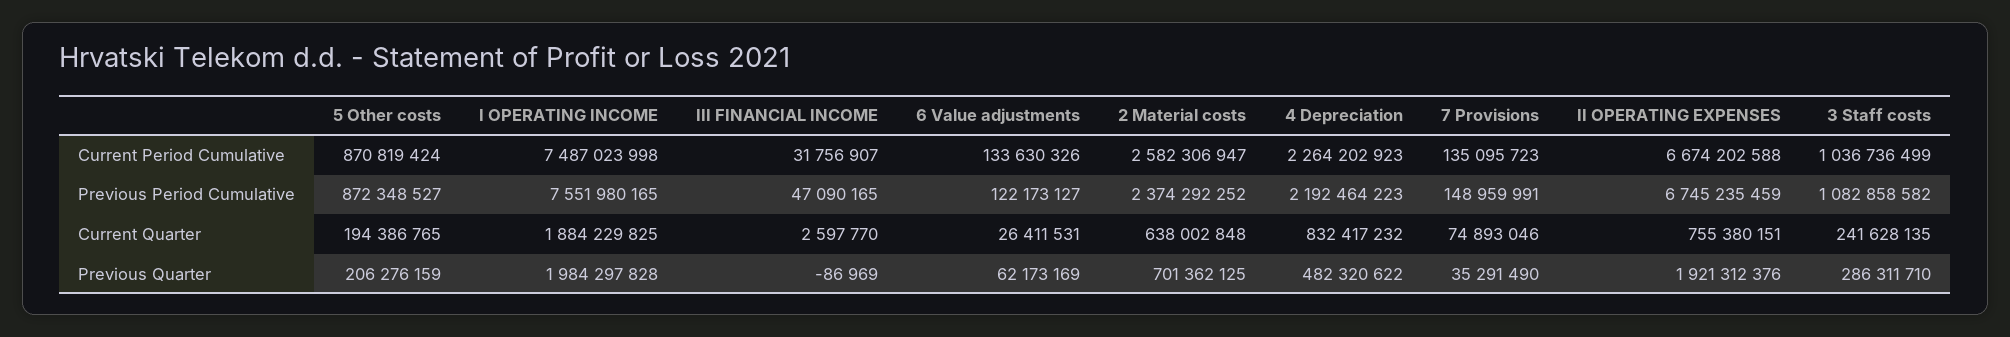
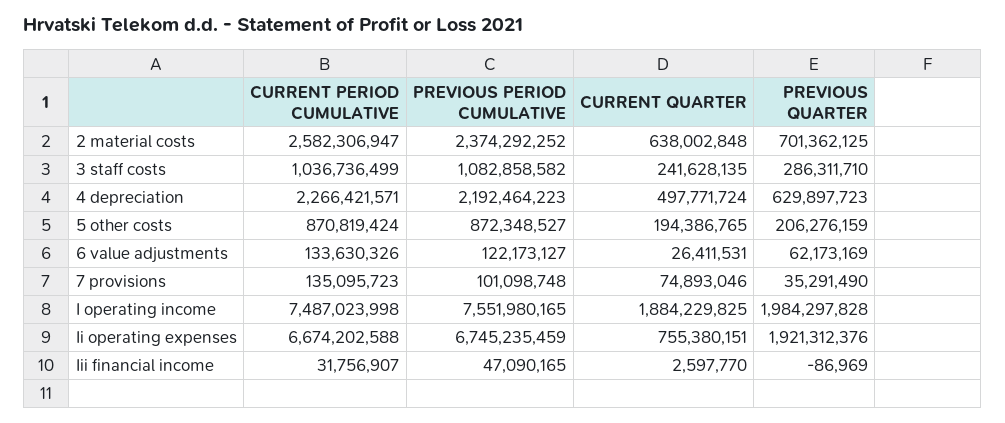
  {
    "5 Other costs": {
      "Current Period Cumulative": 870819424,
      "Previous Period Cumulative": 872348527,
      "Current Quarter": 194386765,
      "Previous Quarter": 206276159
    },
    "I OPERATING INCOME": {
      "Current Period Cumulative": 7487023998,
      "Previous Period Cumulative": 7551980165,
      "Current Quarter": 1884229825,
      "Previous Quarter": 1984297828
    },
    "III FINANCIAL INCOME": {
      "Current Period Cumulative": 31756907,
      "Previous Period Cumulative": 47090165,
      "Current Quarter": 2597770,
      "Previous Quarter": -86969
    },
    "6 Value adjustments": {
      "Current Period Cumulative": 133630326,
      "Previous Period Cumulative": 122173127,
      "Current Quarter": 26411531,
      "Previous Quarter": 62173169
    },
    "2 Material costs": {
      "Current Period Cumulative": 2582306947,
      "Previous Period Cumulative": 2374292252,
      "Current Quarter": 638002848,
      "Previous Quarter": 701362125
    },
    "4 Depreciation": {
-     "Current Period Cumulative": 2264202923,
+     "Current Period Cumulative": 2266421571,
      "Previous Period Cumulative": 2192464223,
-     "Current Quarter": 832417232,
+     "Current Quarter": 497771724,
-     "Previous Quarter": 482320622
+     "Previous Quarter": 629897723
    },
    "7 Provisions": {
      "Current Period Cumulative": 135095723,
-     "Previous Period Cumulative": 148959991,
+     "Previous Period Cumulative": 101098748,
      "Current Quarter": 74893046,
      "Previous Quarter": 35291490
    },
    "II OPERATING EXPENSES": {
      "Current Period Cumulative": 6674202588,
      "Previous Period Cumulative": 6745235459,
      "Current Quarter": 755380151,
      "Previous Quarter": 1921312376
    },
    "3 Staff costs": {
      "Current Period Cumulative": 1036736499,
      "Previous Period Cumulative": 1082858582,
      "Current Quarter": 241628135,
      "Previous Quarter": 286311710
    }
  }

